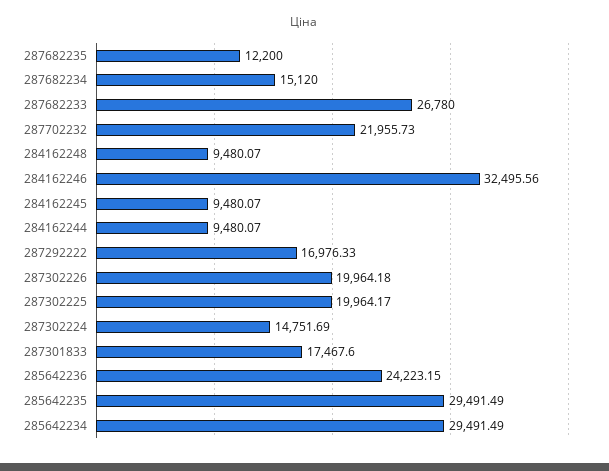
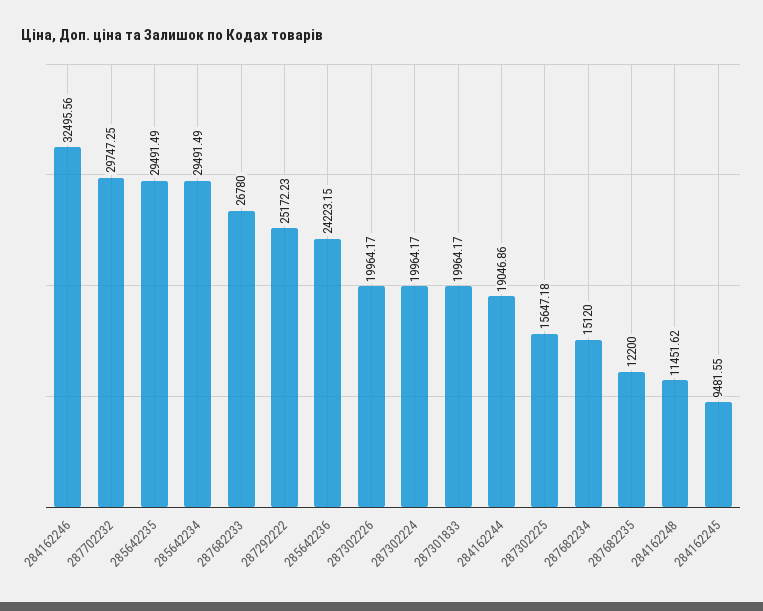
  {
    "287682235": 12200,
    "287682234": 15120,
    "287682233": 26780,
-   "287702232": 21955.73,
+   "287702232": 29747.25,
-   "284162248": 9480.07,
+   "284162248": 11451.62,
    "284162246": 32495.56,
-   "284162245": 9480.07,
+   "284162245": 9481.55,
-   "284162244": 9480.07,
+   "284162244": 19046.86,
-   "287292222": 16976.33,
+   "287292222": 25172.23,
-   "287302226": 19964.18,
+   "287302226": 19964.17,
-   "287302225": 19964.17,
+   "287302225": 15647.18,
-   "287302224": 14751.69,
+   "287302224": 19964.17,
-   "287301833": 17467.6,
+   "287301833": 19964.17,
    "285642236": 24223.15,
    "285642235": 29491.49,
    "285642234": 29491.49
  }

